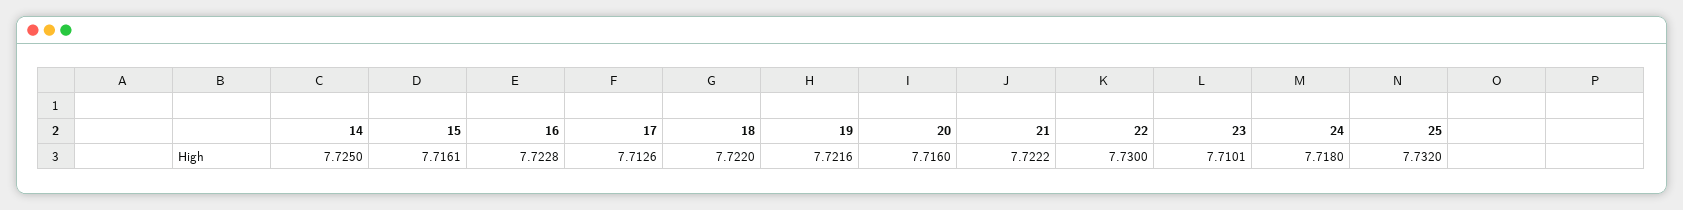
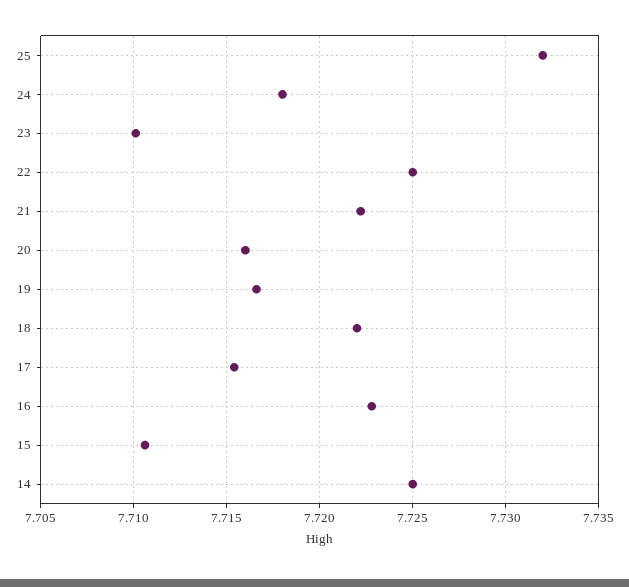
  {
    "14": 7.725,
-   "15": 7.7161,
+   "15": 7.7105,
    "16": 7.7228,
-   "17": 7.7126,
+   "17": 7.7155,
    "18": 7.722,
-   "19": 7.7216,
+   "19": 7.7165,
    "20": 7.716,
    "21": 7.7222,
-   "22": 7.73,
+   "22": 7.725,
    "23": 7.7101,
    "24": 7.718,
    "25": 7.732
  }

